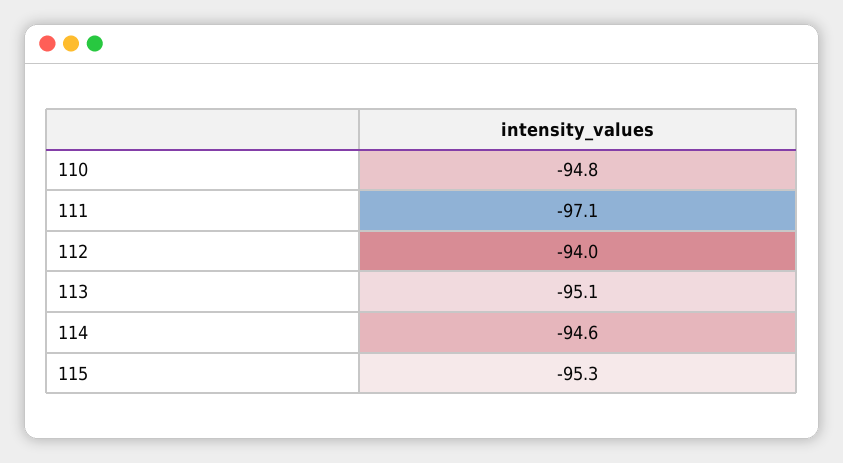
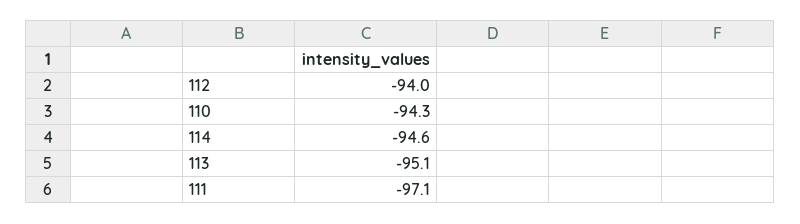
  {
-   "110": -94.8,
+   "110": -94.3,
    "111": -97.1,
    "112": -94,
    "113": -95.1,
-   "114": -94.6,
+   "114": -94.6
-   "115": -95.3
  }

